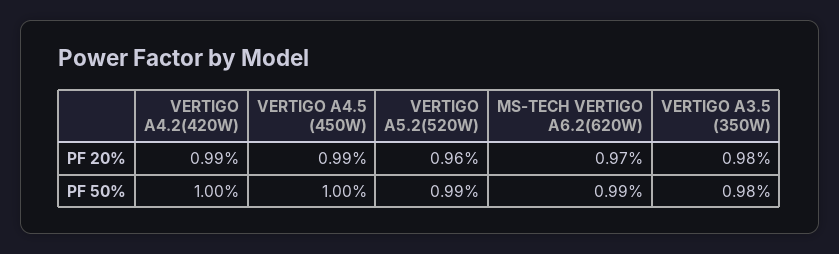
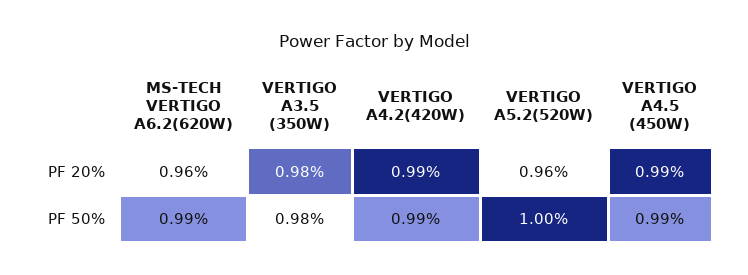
  {
    "VERTIGO A4.2(420W)": {
      "PF 20%": 0.99,
-     "PF 50%": 1
+     "PF 50%": 0.99
    },
    "VERTIGO A4.5 (450W)": {
      "PF 20%": 0.99,
-     "PF 50%": 1
+     "PF 50%": 0.99
    },
    "VERTIGO A5.2(520W)": {
      "PF 20%": 0.96,
-     "PF 50%": 0.99
+     "PF 50%": 1
    },
    "MS-TECH VERTIGO A6.2(620W)": {
-     "PF 20%": 0.97,
+     "PF 20%": 0.96,
      "PF 50%": 0.99
    },
    "VERTIGO A3.5 (350W)": {
      "PF 20%": 0.98,
      "PF 50%": 0.98
    }
  }

